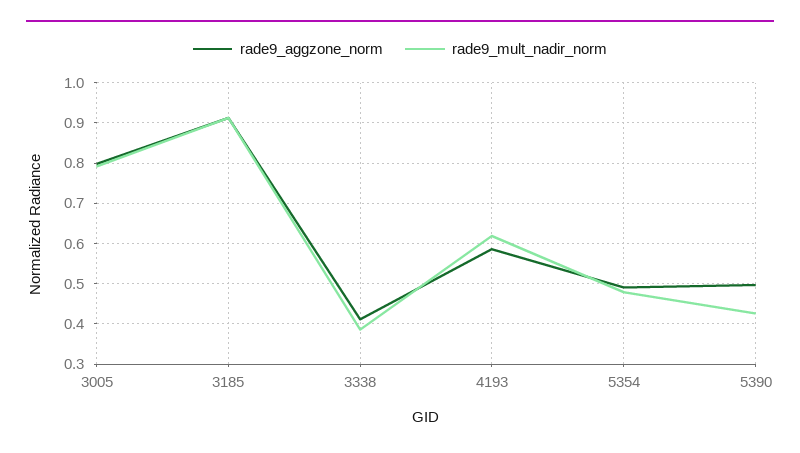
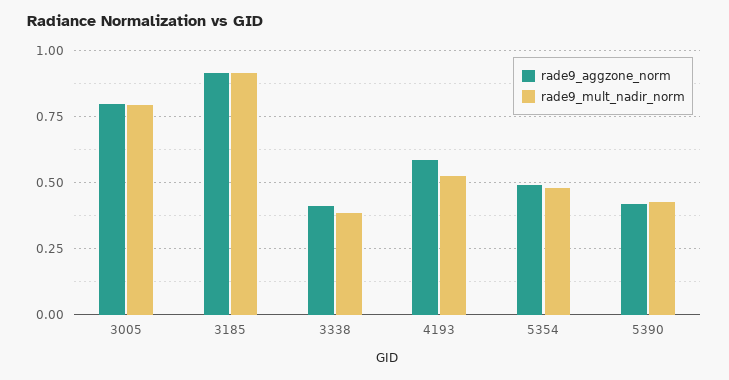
  {
    "rade9_aggzone_norm": {
      "3005": 0.8,
      "3185": 0.92,
      "3338": 0.42,
      "4193": 0.58,
      "5354": 0.5,
-     "5390": 0.5
+     "5390": 0.425
    },
    "rade9_mult_nadir_norm": {
      "3005": 0.8,
      "3185": 0.92,
      "3338": 0.38,
-     "4193": 0.62,
+     "4193": 0.525,
      "5354": 0.48,
      "5390": 0.42
    }
  }

